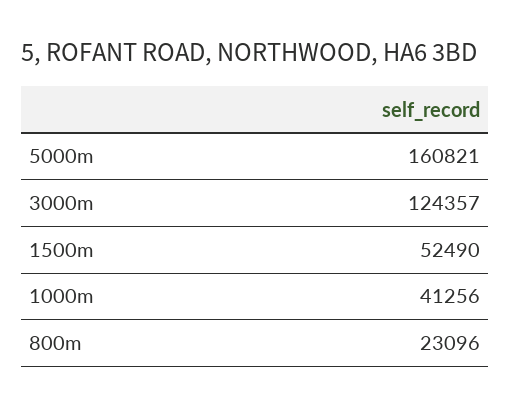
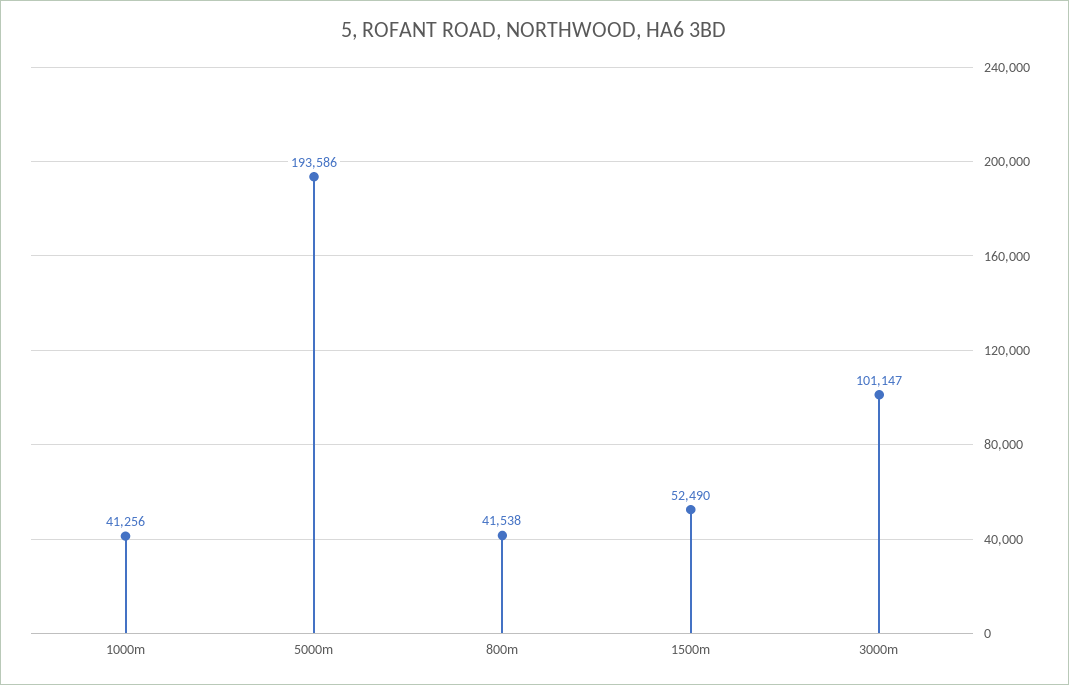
  {
-   "5000m": 160821,
+   "5000m": 193586,
-   "3000m": 124357,
+   "3000m": 101147,
    "1500m": 52490,
    "1000m": 41256,
-   "800m": 23096
+   "800m": 41538
  }

